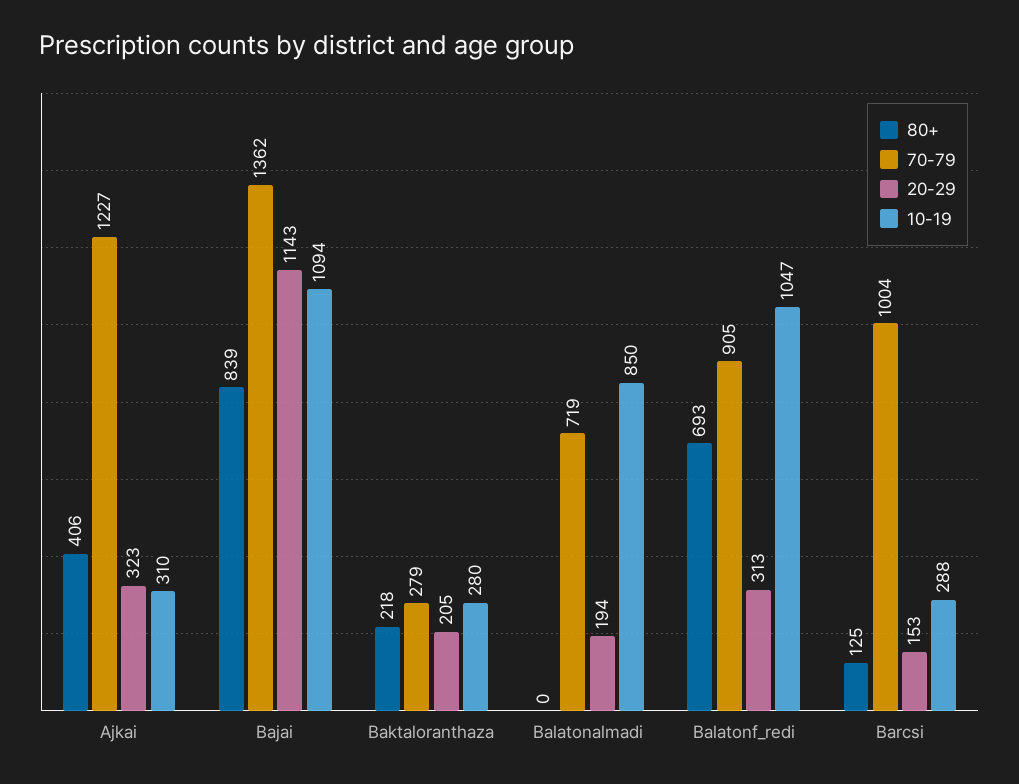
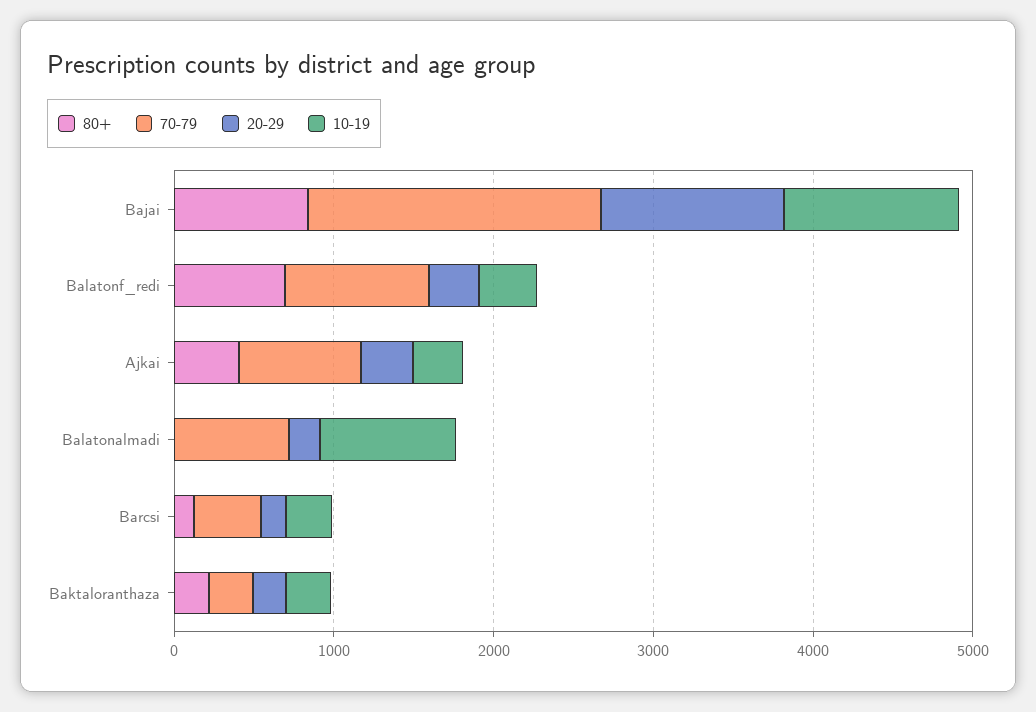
  {
    "80+": {
      "Ajkai": 406,
      "Bajai": 839,
      "Baktaloranthaza": 218,
      "Balatonalmadi": 0,
      "Balatonf_redi": 693,
      "Barcsi": 125
    },
    "70-79": {
-     "Ajkai": 1227,
+     "Ajkai": 800,
-     "Bajai": 1362,
+     "Bajai": 1800,
      "Baktaloranthaza": 279,
      "Balatonalmadi": 719,
      "Balatonf_redi": 905,
-     "Barcsi": 1004
+     "Barcsi": 400
    },
    "20-29": {
      "Ajkai": 323,
      "Bajai": 1143,
      "Baktaloranthaza": 205,
      "Balatonalmadi": 194,
      "Balatonf_redi": 313,
      "Barcsi": 153
    },
    "10-19": {
      "Ajkai": 310,
      "Bajai": 1094,
      "Baktaloranthaza": 280,
      "Balatonalmadi": 850,
-     "Balatonf_redi": 1047,
+     "Balatonf_redi": 400,
      "Barcsi": 288
    }
  }

